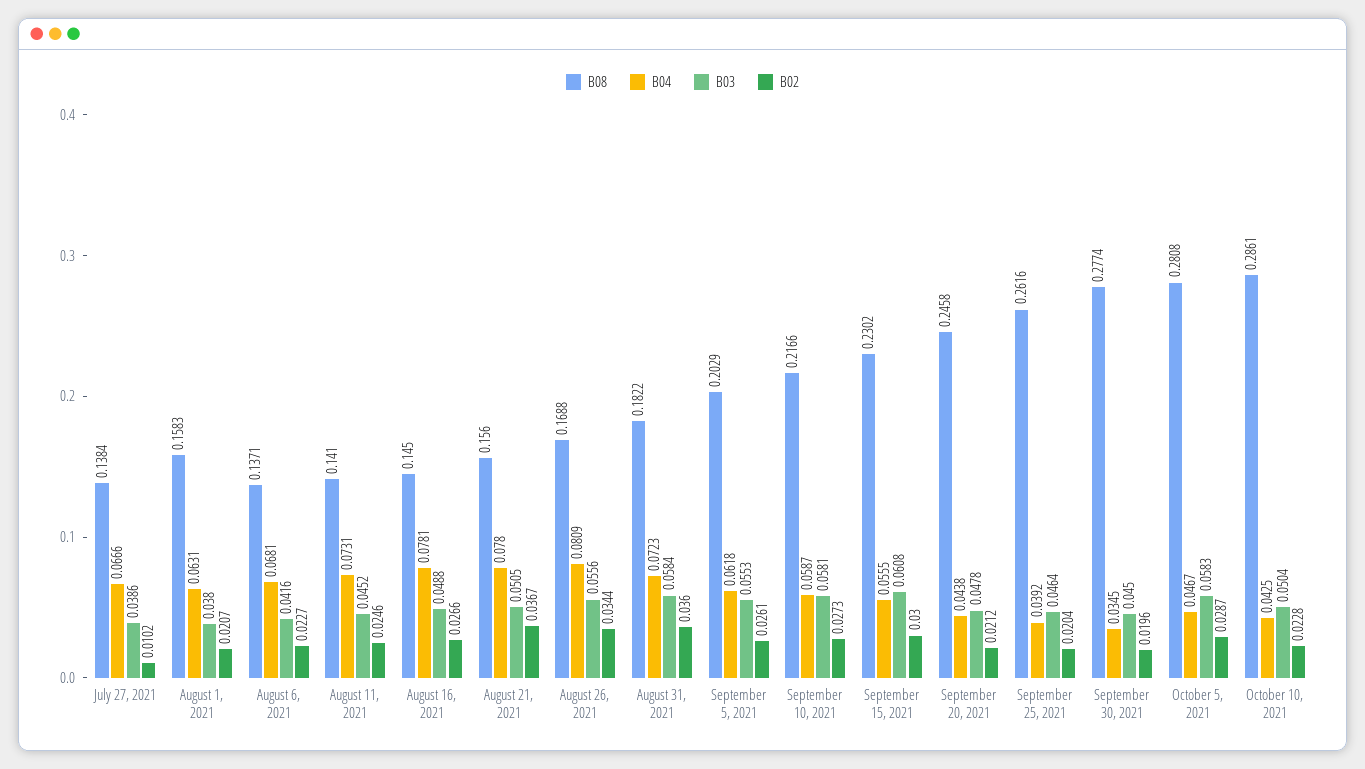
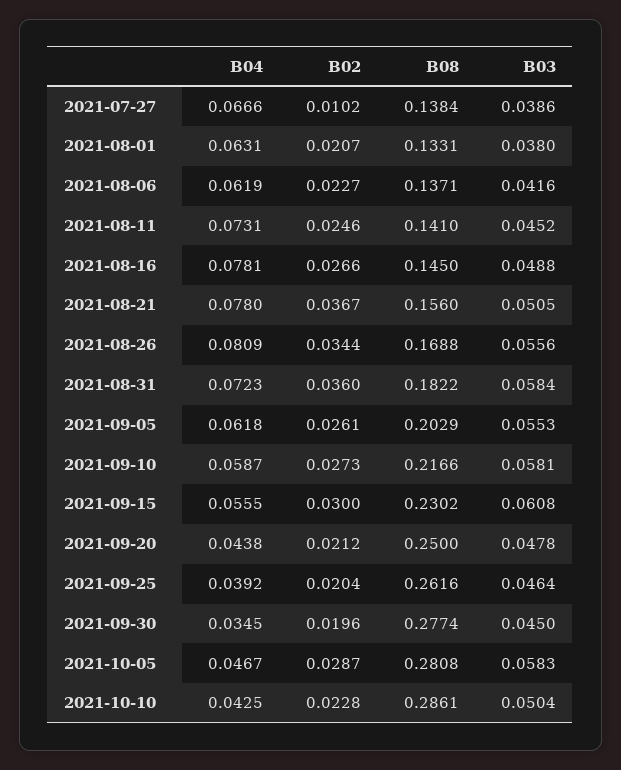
  {
    "B08": {
      "July 27, 2021": 0.1384,
-     "August 1, 2021": 0.1583,
+     "August 1, 2021": 0.1331,
      "August 6, 2021": 0.1371,
      "August 11, 2021": 0.141,
      "August 16, 2021": 0.145,
      "August 21, 2021": 0.156,
      "August 26, 2021": 0.1688,
      "August 31, 2021": 0.1822,
      "September 5, 2021": 0.2029,
      "September 10, 2021": 0.2166,
      "September 15, 2021": 0.2302,
-     "September 20, 2021": 0.2458,
+     "September 20, 2021": 0.25,
      "September 25, 2021": 0.2616,
      "September 30, 2021": 0.2774,
      "October 5, 2021": 0.2808,
      "October 10, 2021": 0.2861
    },
    "B04": {
      "July 27, 2021": 0.0666,
      "August 1, 2021": 0.0631,
-     "August 6, 2021": 0.0681,
+     "August 6, 2021": 0.0619,
      "August 11, 2021": 0.0731,
      "August 16, 2021": 0.0781,
      "August 21, 2021": 0.078,
      "August 26, 2021": 0.0809,
      "August 31, 2021": 0.0723,
      "September 5, 2021": 0.0618,
      "September 10, 2021": 0.0587,
      "September 15, 2021": 0.0555,
      "September 20, 2021": 0.0438,
      "September 25, 2021": 0.0392,
      "September 30, 2021": 0.0345,
      "October 5, 2021": 0.0467,
      "October 10, 2021": 0.0425
    },
    "B03": {
      "July 27, 2021": 0.0386,
      "August 1, 2021": 0.038,
      "August 6, 2021": 0.0416,
      "August 11, 2021": 0.0452,
      "August 16, 2021": 0.0488,
      "August 21, 2021": 0.0505,
      "August 26, 2021": 0.0556,
      "August 31, 2021": 0.0584,
      "September 5, 2021": 0.0553,
      "September 10, 2021": 0.0581,
      "September 15, 2021": 0.0608,
      "September 20, 2021": 0.0478,
      "September 25, 2021": 0.0464,
      "September 30, 2021": 0.045,
      "October 5, 2021": 0.0583,
      "October 10, 2021": 0.0504
    },
    "B02": {
      "July 27, 2021": 0.0102,
      "August 1, 2021": 0.0207,
      "August 6, 2021": 0.0227,
      "August 11, 2021": 0.0246,
      "August 16, 2021": 0.0266,
      "August 21, 2021": 0.0367,
      "August 26, 2021": 0.0344,
      "August 31, 2021": 0.036,
      "September 5, 2021": 0.0261,
      "September 10, 2021": 0.0273,
      "September 15, 2021": 0.03,
      "September 20, 2021": 0.0212,
      "September 25, 2021": 0.0204,
      "September 30, 2021": 0.0196,
      "October 5, 2021": 0.0287,
      "October 10, 2021": 0.0228
    }
  }

